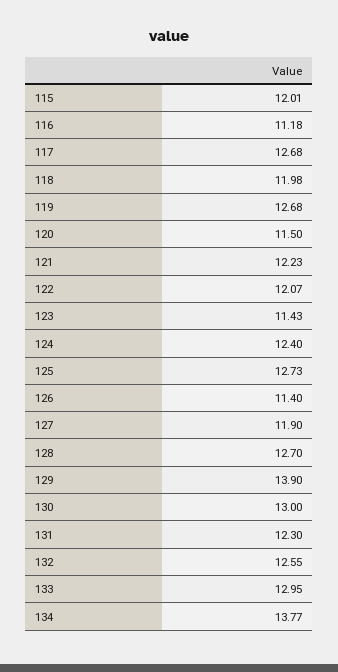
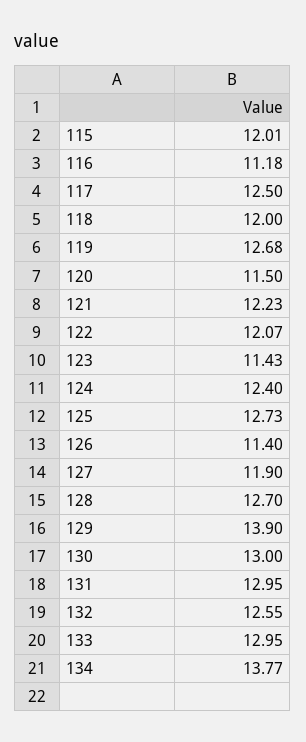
  {
    "115": 12.01,
    "116": 11.18,
-   "117": 12.68,
+   "117": 12.5,
-   "118": 11.98,
+   "118": 12,
    "119": 12.68,
    "120": 11.5,
    "121": 12.23,
    "122": 12.07,
    "123": 11.43,
    "124": 12.4,
    "125": 12.73,
    "126": 11.4,
    "127": 11.9,
    "128": 12.7,
    "129": 13.9,
    "130": 13,
-   "131": 12.3,
+   "131": 12.95,
    "132": 12.55,
    "133": 12.95,
    "134": 13.77
  }

